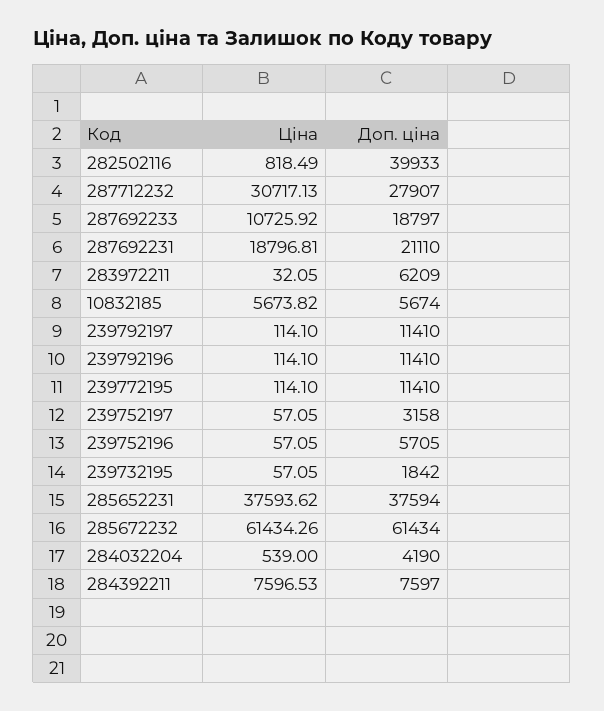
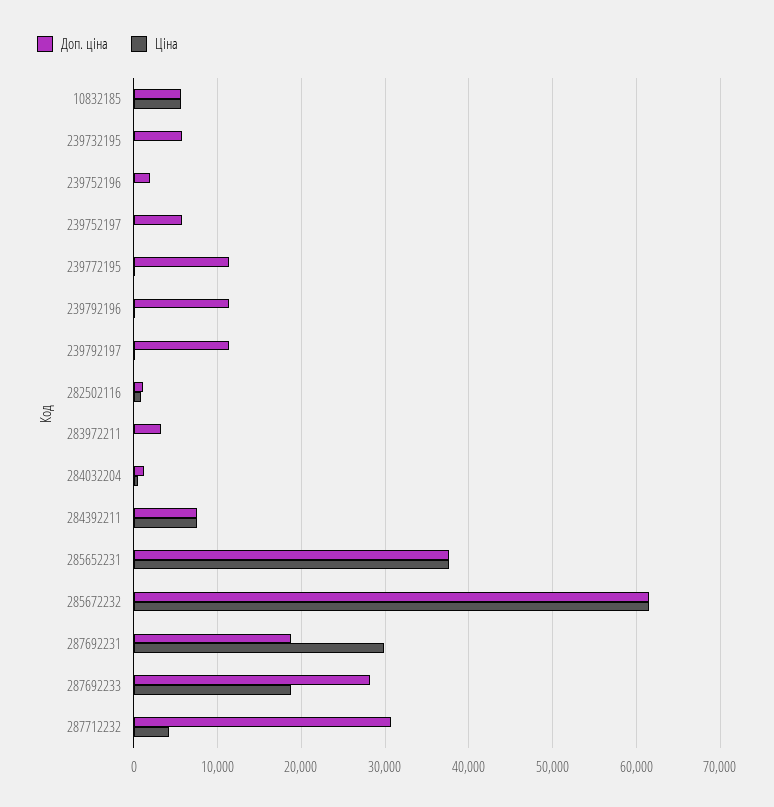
  {
    "Ціна": {
      "282502116": 818.49,
-     "287712232": 30717.13,
+     "287712232": 4000,
-     "287692233": 10725.92,
+     "287692233": 19000,
-     "287692231": 18796.81,
+     "287692231": 30000,
      "283972211": 32.05,
      "10832185": 5673.82,
      "239792197": 114.1,
      "239792196": 114.1,
      "239772195": 114.1,
      "239752197": 57.05,
      "239752196": 57.05,
      "239732195": 57.05,
      "285652231": 37593.62,
      "285672232": 61434.26,
      "284032204": 539,
      "284392211": 7596.53
    },
    "Доп. ціна": {
-     "282502116": 39933,
+     "282502116": 1000,
-     "287712232": 27907,
+     "287712232": 31000,
-     "287692233": 18797,
+     "287692233": 28000,
-     "287692231": 21110,
+     "287692231": 19000,
-     "283972211": 6209,
+     "283972211": 3000,
      "10832185": 5674,
      "239792197": 11410,
      "239792196": 11410,
      "239772195": 11410,
-     "239752197": 3158,
+     "239752197": 6000,
-     "239752196": 5705,
+     "239752196": 2000,
-     "239732195": 1842,
+     "239732195": 6000,
      "285652231": 37594,
      "285672232": 61434,
-     "284032204": 4190,
+     "284032204": 1000,
      "284392211": 7597
    }
  }

